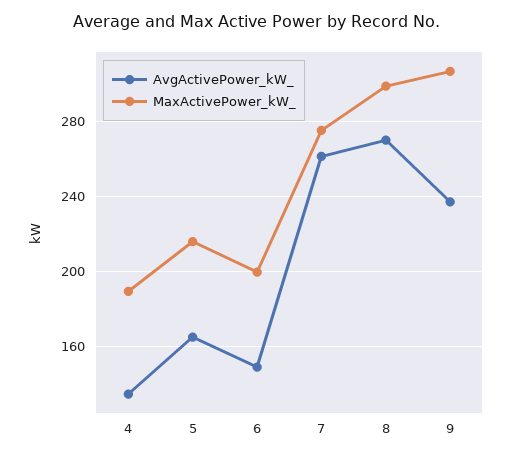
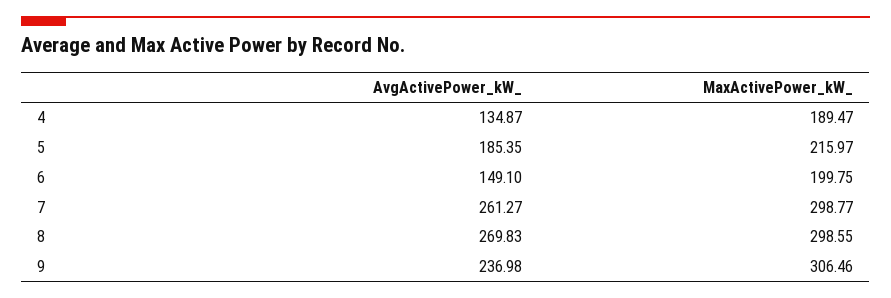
  {
    "AvgActivePower_kW_": {
      "4": 134.87,
-     "5": 165,
+     "5": 185.35,
      "6": 149.1,
      "7": 261.27,
      "8": 269.83,
      "9": 236.98
    },
    "MaxActivePower_kW_": {
      "4": 189.47,
      "5": 215.97,
      "6": 199.75,
-     "7": 275,
+     "7": 298.77,
      "8": 298.55,
      "9": 306.46
    }
  }

